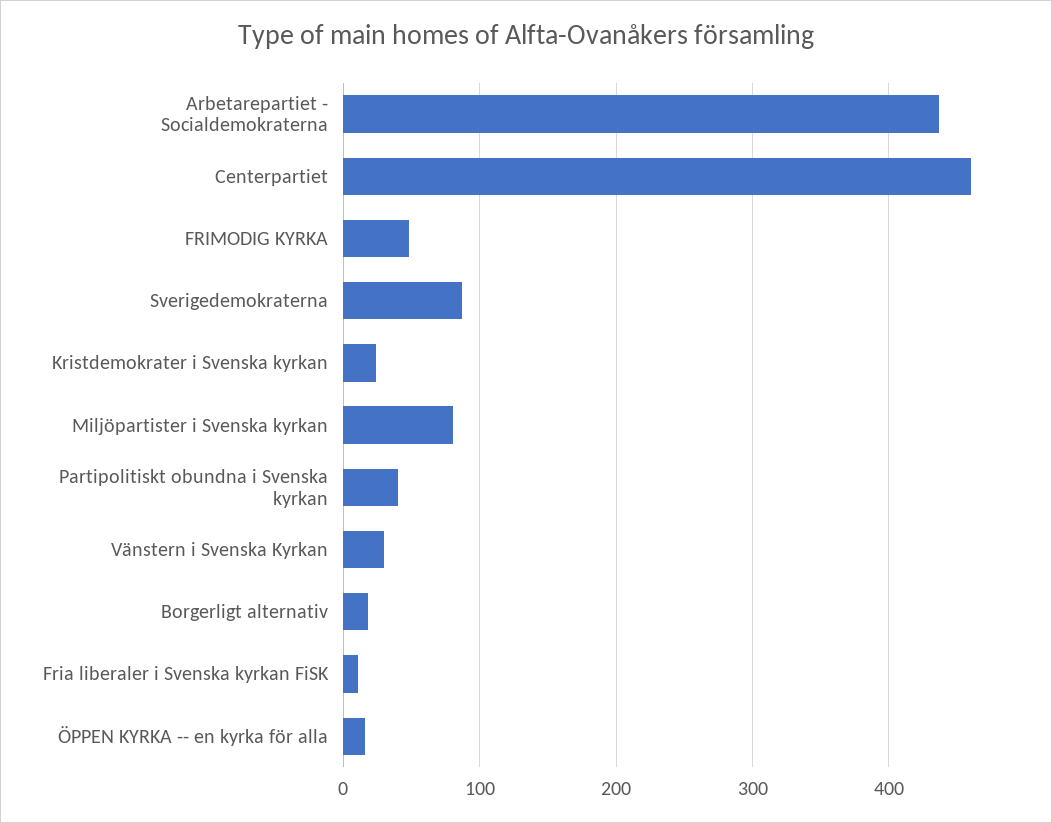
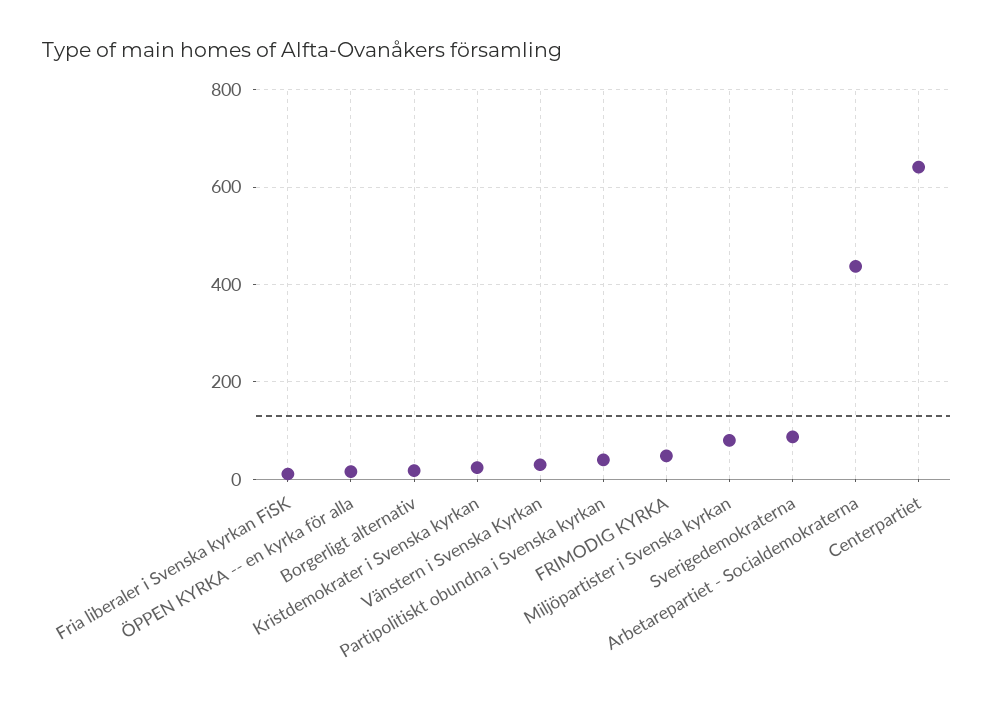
  {
    "Arbetarepartiet - Socialdemokraterna": 440,
-   "Centerpartiet": 460,
+   "Centerpartiet": 640,
    "FRIMODIG KYRKA": 50,
    "Sverigedemokraterna": 90,
    "Kristdemokrater i Svenska kyrkan": 20,
    "Miljöpartister i Svenska kyrkan": 80,
    "Partipolitiskt obundna i Svenska kyrkan": 40,
    "Vänstern i Svenska Kyrkan": 30,
    "Borgerligt alternativ": 20,
    "Fria liberaler i Svenska kyrkan FiSK": 10,
    "ÖPPEN KYRKA -- en kyrka för alla": 20
  }

